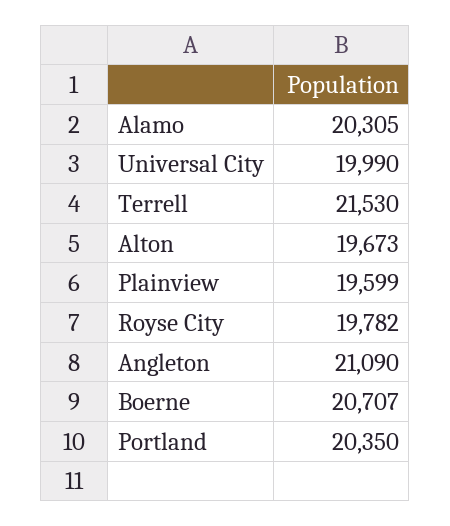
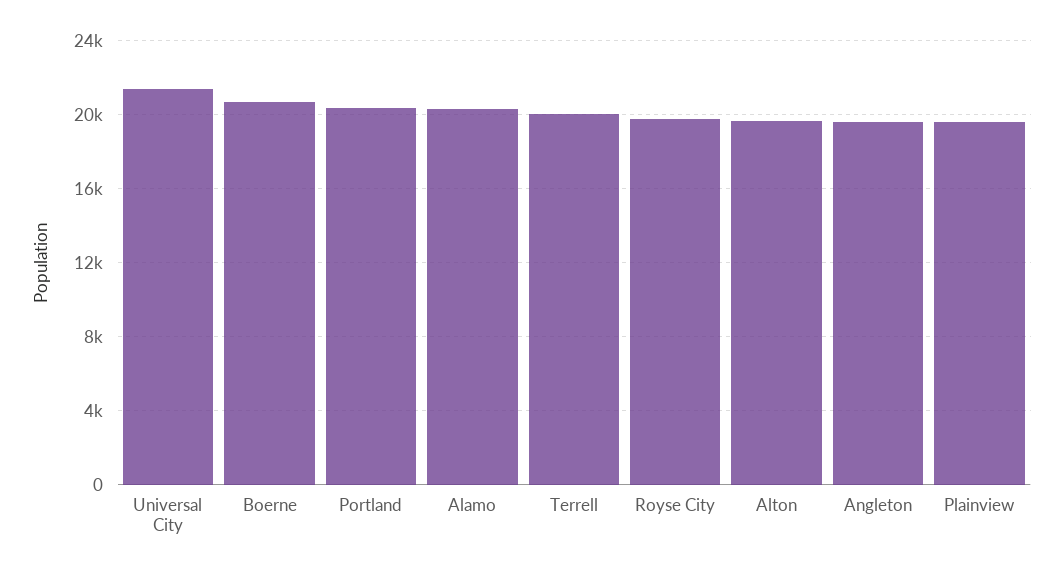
  {
    "Alamo": 20305,
-   "Universal City": 19990,
+   "Universal City": 21500,
-   "Terrell": 21530,
+   "Terrell": 20000,
    "Alton": 19673,
    "Plainview": 19599,
    "Royse City": 19782,
-   "Angleton": 21090,
+   "Angleton": 19500,
    "Boerne": 20707,
    "Portland": 20350
  }

